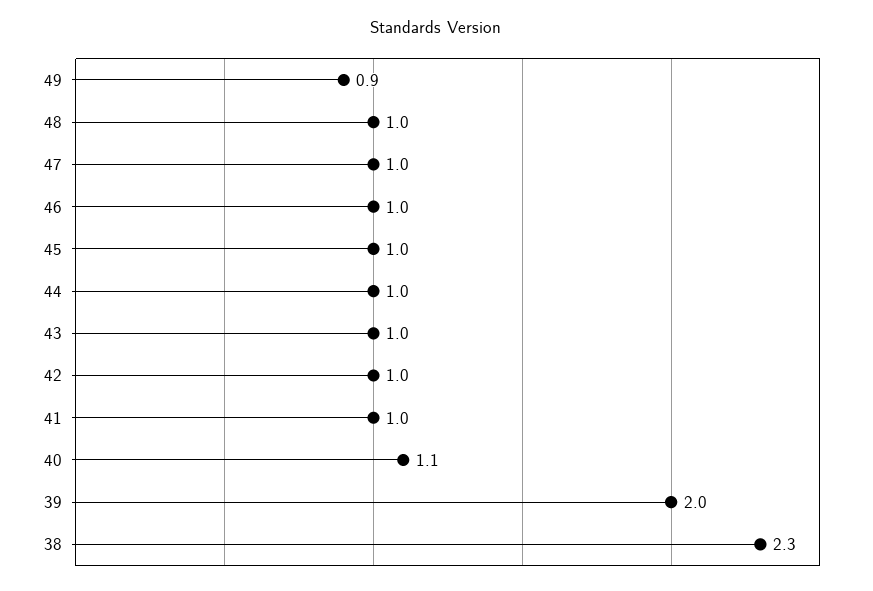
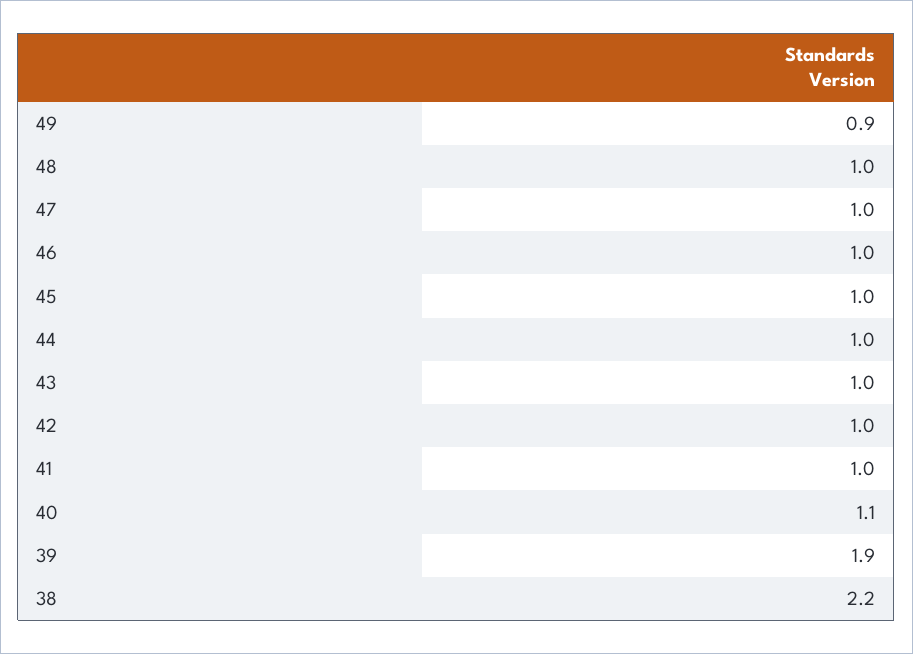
  {
    "49": 0.9,
    "48": 1,
    "47": 1,
    "46": 1,
    "45": 1,
    "44": 1,
    "43": 1,
    "42": 1,
    "41": 1,
    "40": 1.1,
-   "39": 2,
+   "39": 1.9,
-   "38": 2.3
+   "38": 2.2
  }

